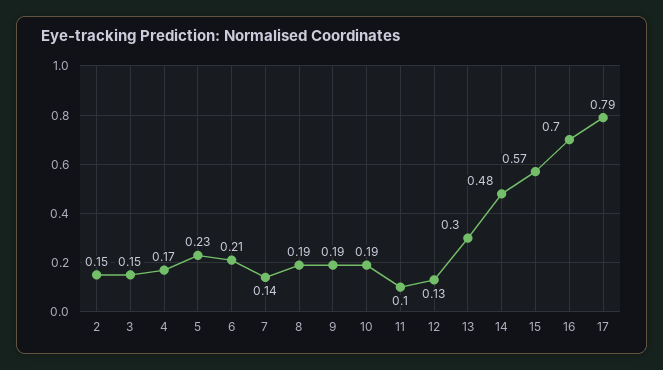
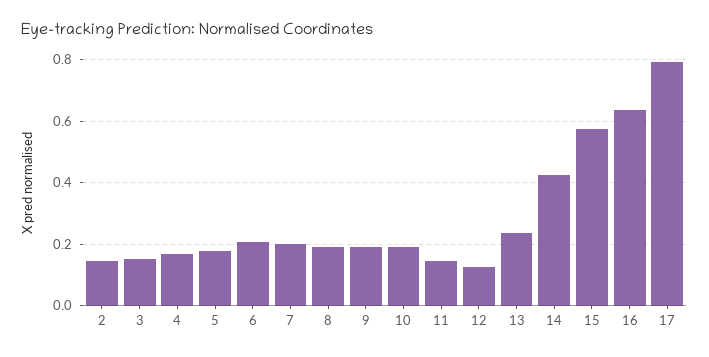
  {
    "2": 0.15,
    "3": 0.15,
    "4": 0.17,
-   "5": 0.23,
+   "5": 0.18,
    "6": 0.21,
-   "7": 0.14,
+   "7": 0.2,
    "8": 0.19,
    "9": 0.19,
    "10": 0.19,
-   "11": 0.1,
+   "11": 0.14,
    "12": 0.13,
-   "13": 0.3,
+   "13": 0.24,
-   "14": 0.48,
+   "14": 0.42,
    "15": 0.57,
-   "16": 0.7,
+   "16": 0.64,
    "17": 0.79
  }

